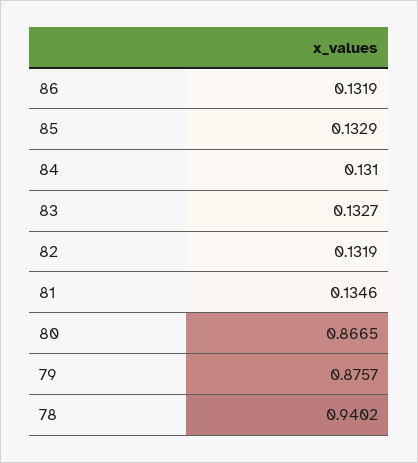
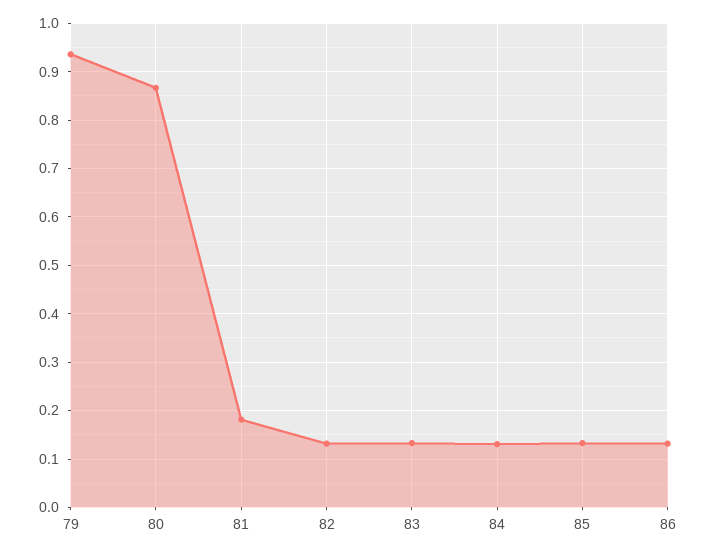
  {
    "86": 0.1319,
    "85": 0.1329,
    "84": 0.131,
    "83": 0.1327,
    "82": 0.1319,
-   "81": 0.1346,
+   "81": 0.18,
    "80": 0.8665,
-   "79": 0.8757,
+   "79": 0.94
-   "78": 0.9402
  }

